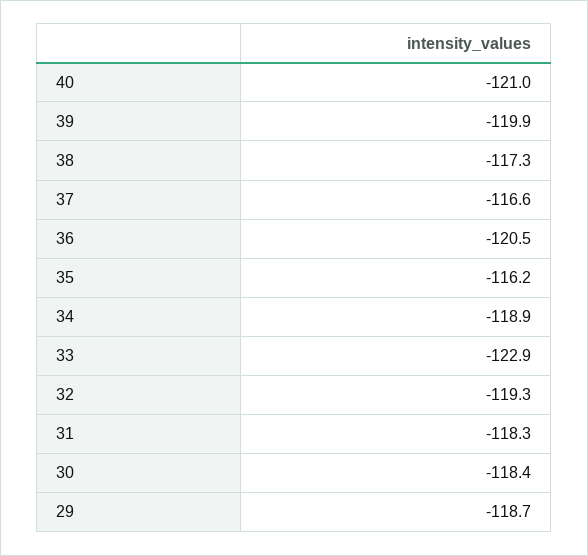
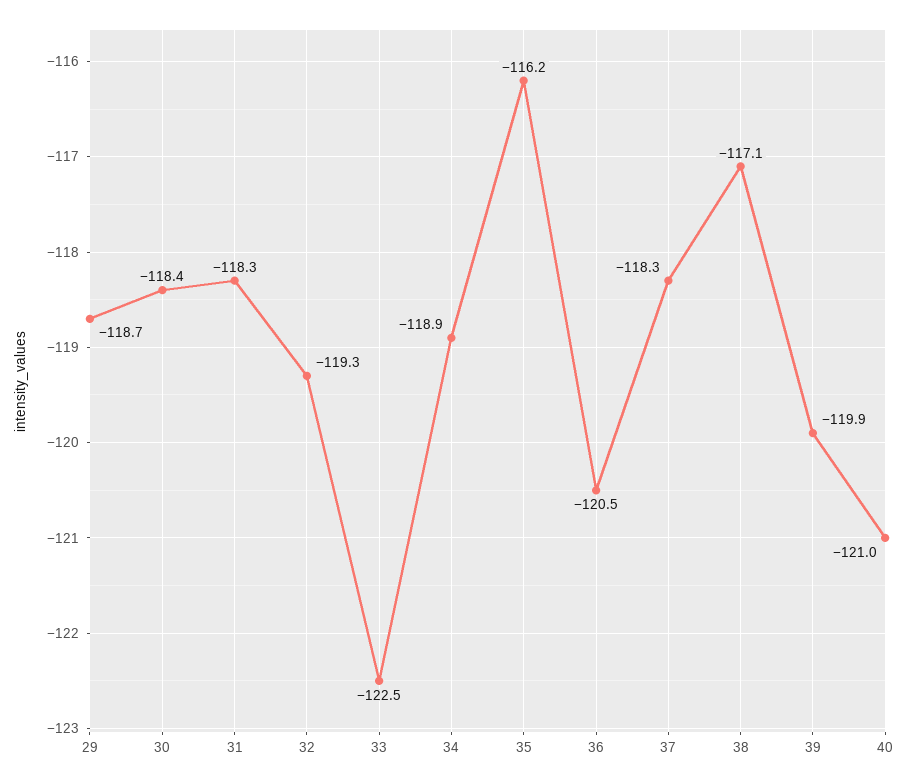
  {
    "40": -121,
    "39": -119.9,
-   "38": -117.3,
+   "38": -117.1,
-   "37": -116.6,
+   "37": -118.3,
    "36": -120.5,
    "35": -116.2,
    "34": -118.9,
-   "33": -122.9,
+   "33": -122.5,
    "32": -119.3,
    "31": -118.3,
    "30": -118.4,
    "29": -118.7
  }

